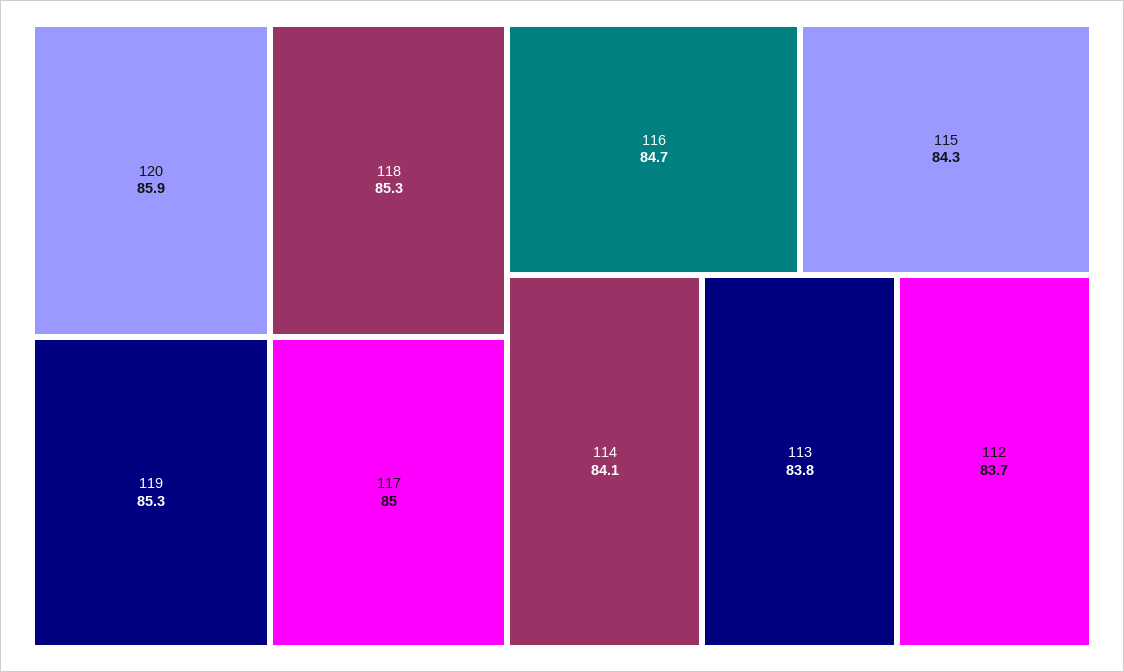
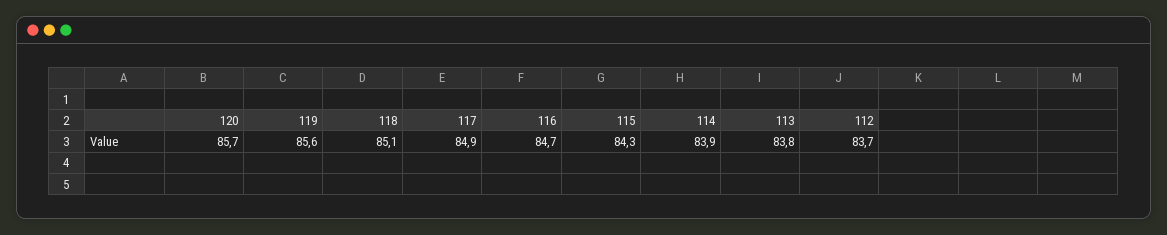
  {
-   "120": 85.9,
+   "120": 85.7,
-   "118": 85.3,
+   "118": 85.1,
-   "119": 85.3,
+   "119": 85.6,
-   "117": 85,
+   "117": 84.9,
    "116": 84.7,
    "115": 84.3,
-   "114": 84.1,
+   "114": 83.9,
    "113": 83.8,
    "112": 83.7
  }

